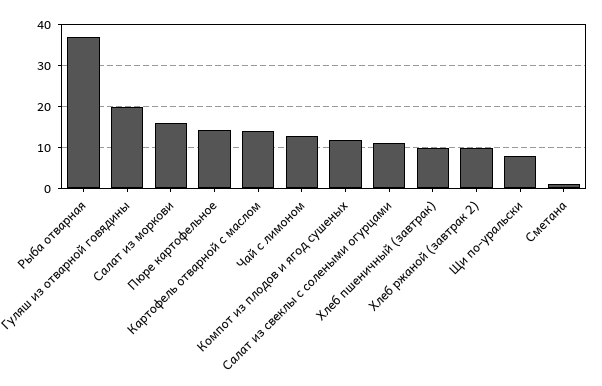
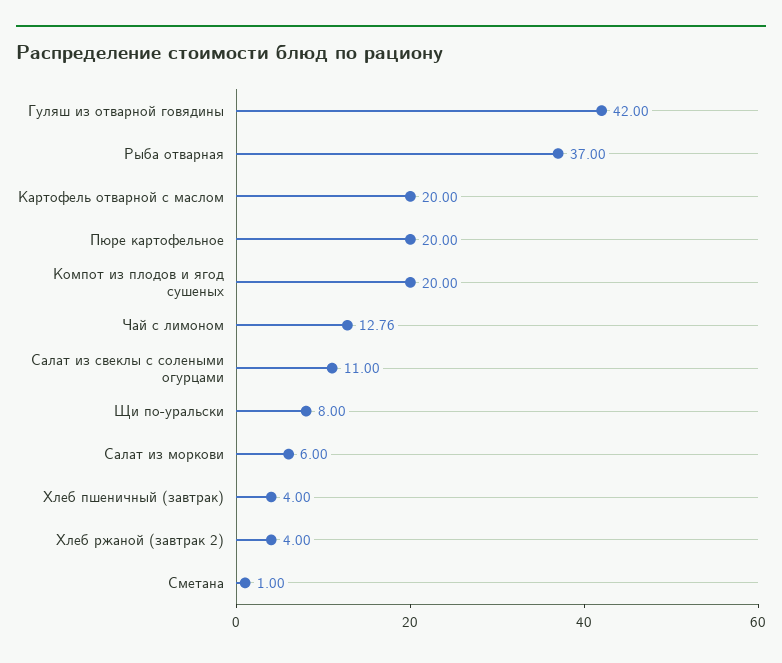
  {
    "Рыба отварная": 37,
-   "Гуляш из отварной говядины": 20,
+   "Гуляш из отварной говядины": 42,
-   "Салат из моркови": 16,
+   "Салат из моркови": 6,
-   "Пюре картофельное": 14,
+   "Пюре картофельное": 20,
-   "Картофель отварной с маслом": 14,
+   "Картофель отварной с маслом": 20,
    "Чай с лимоном": 12.76,
-   "Компот из плодов и ягод сушеных": 12,
+   "Компот из плодов и ягод сушеных": 20,
    "Салат из свеклы с солеными огурцами": 11,
-   "Хлеб пшеничный (завтрак)": 10,
+   "Хлеб пшеничный (завтрак)": 4,
-   "Хлеб ржаной (завтрак 2)": 10,
+   "Хлеб ржаной (завтрак 2)": 4,
    "Щи по-уральски": 8,
    "Сметана": 1
  }

